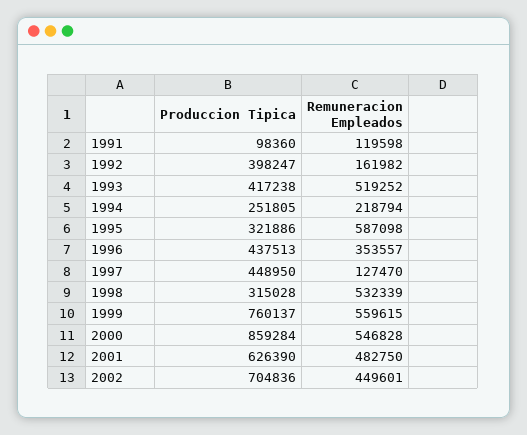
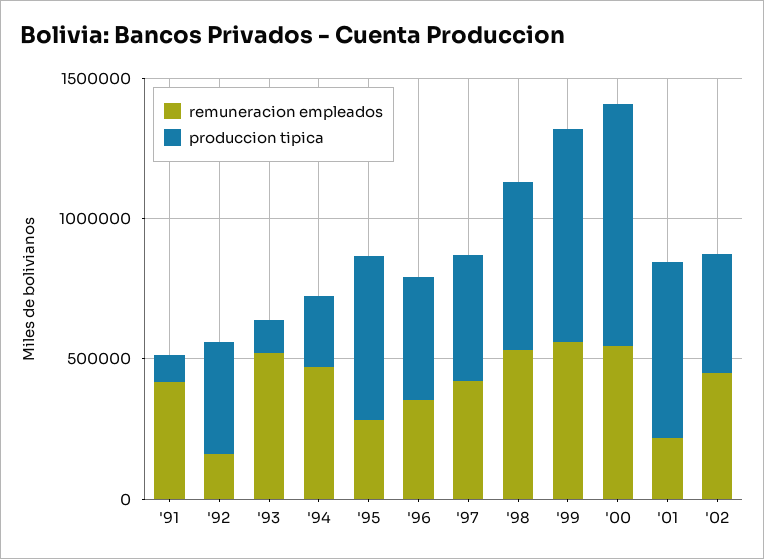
  {
    "Produccion Tipica": {
      "1991": 98360,
      "1992": 398247,
-     "1993": 417238,
+     "1993": 100000,
      "1994": 251805,
-     "1995": 321886,
+     "1995": 600000,
      "1996": 437513,
      "1997": 448950,
-     "1998": 315028,
+     "1998": 600000,
      "1999": 760137,
      "2000": 859284,
      "2001": 626390,
-     "2002": 704836
+     "2002": 400000
    },
    "Remuneracion Empleados": {
-     "1991": 119598,
+     "1991": 400000,
      "1992": 161982,
      "1993": 519252,
-     "1994": 218794,
+     "1994": 500000,
-     "1995": 587098,
+     "1995": 300000,
      "1996": 353557,
-     "1997": 127470,
+     "1997": 400000,
      "1998": 532339,
      "1999": 559615,
      "2000": 546828,
-     "2001": 482750,
+     "2001": 200000,
      "2002": 449601
    }
  }

